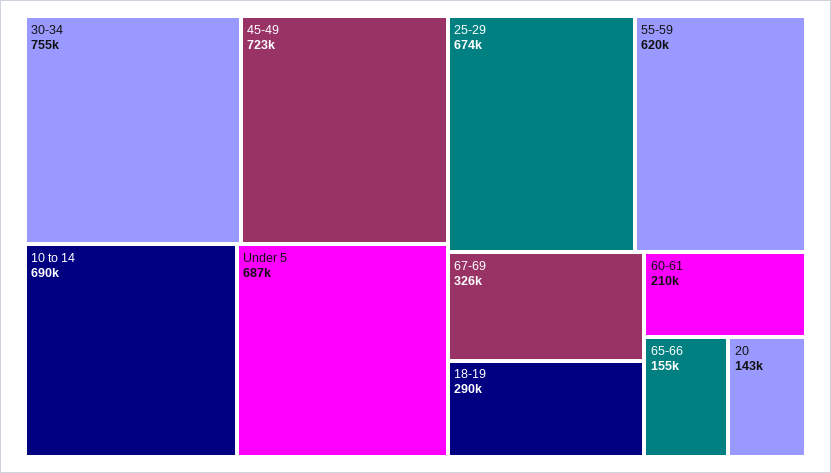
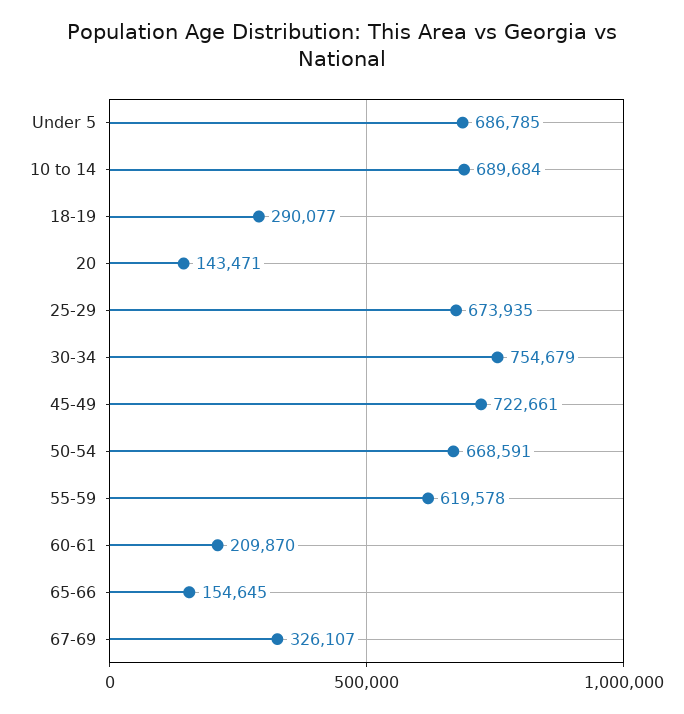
  {
    "30-34": 754679,
    "45-49": 722661,
    "10 to 14": 689684,
    "Under 5": 686785,
    "25-29": 673935,
    "55-59": 619578,
    "67-69": 326107,
    "18-19": 290077,
    "60-61": 209870,
    "65-66": 154645,
-   "20": 143471
+   "20": 143471,
+   "50-54": 668591
  }

